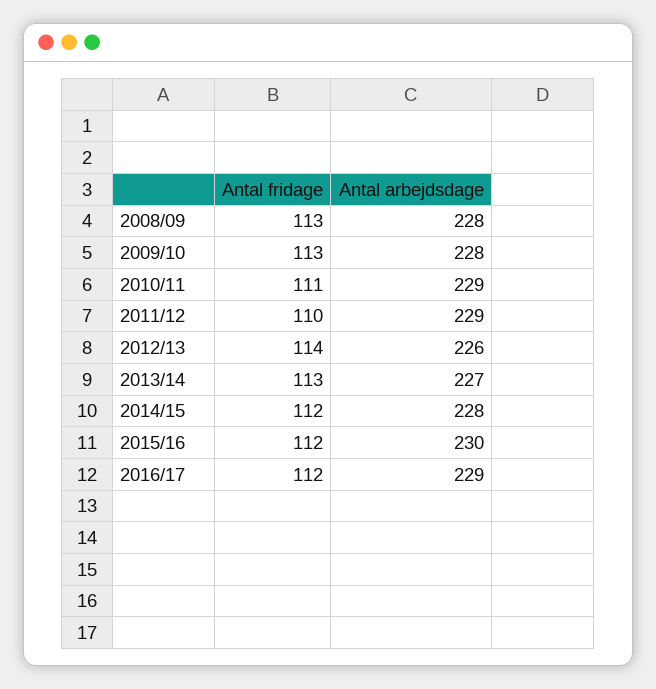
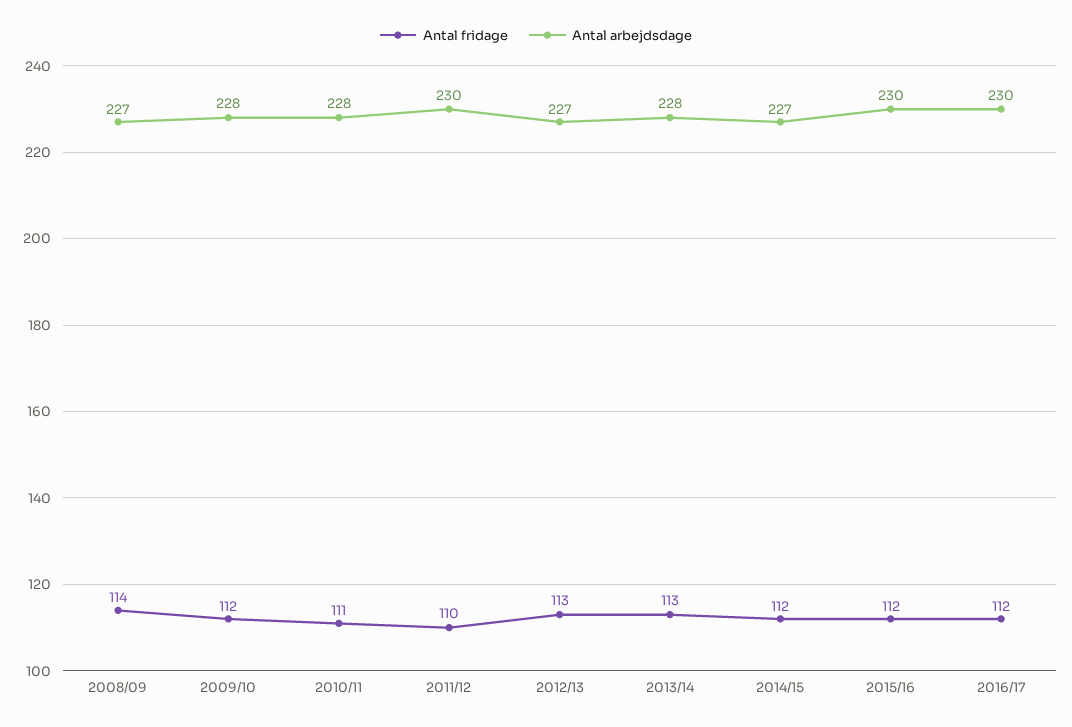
  {
    "Antal fridage": {
-     "2008/09": 113,
+     "2008/09": 114,
-     "2009/10": 113,
+     "2009/10": 112,
      "2010/11": 111,
      "2011/12": 110,
-     "2012/13": 114,
+     "2012/13": 113,
      "2013/14": 113,
      "2014/15": 112,
      "2015/16": 112,
      "2016/17": 112
    },
    "Antal arbejdsdage": {
-     "2008/09": 228,
+     "2008/09": 227,
      "2009/10": 228,
-     "2010/11": 229,
+     "2010/11": 228,
-     "2011/12": 229,
+     "2011/12": 230,
-     "2012/13": 226,
+     "2012/13": 227,
-     "2013/14": 227,
+     "2013/14": 228,
-     "2014/15": 228,
+     "2014/15": 227,
      "2015/16": 230,
-     "2016/17": 229
+     "2016/17": 230
    }
  }

